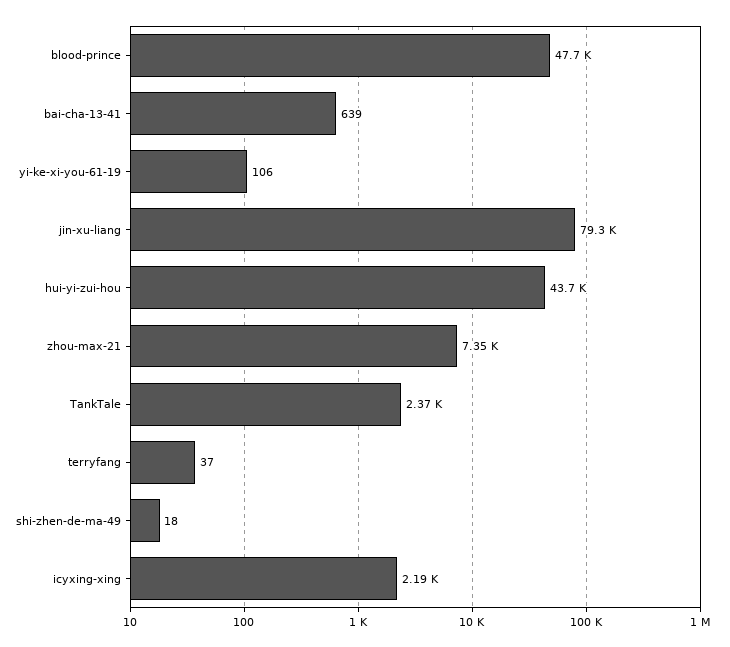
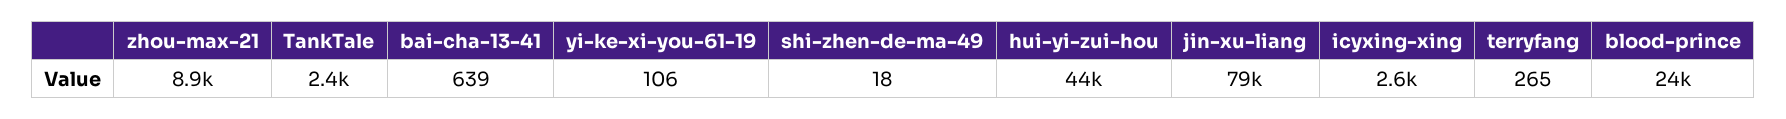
  {
-   "blood-prince": 47700,
+   "blood-prince": 24000,
    "bai-cha-13-41": 639,
    "yi-ke-xi-you-61-19": 106,
    "jin-xu-liang": 79300,
    "hui-yi-zui-hou": 43700,
-   "zhou-max-21": 7350,
+   "zhou-max-21": 8900,
    "TankTale": 2370,
-   "terryfang": 37,
+   "terryfang": 265,
    "shi-zhen-de-ma-49": 18,
-   "icyxing-xing": 2190
+   "icyxing-xing": 2600
  }

